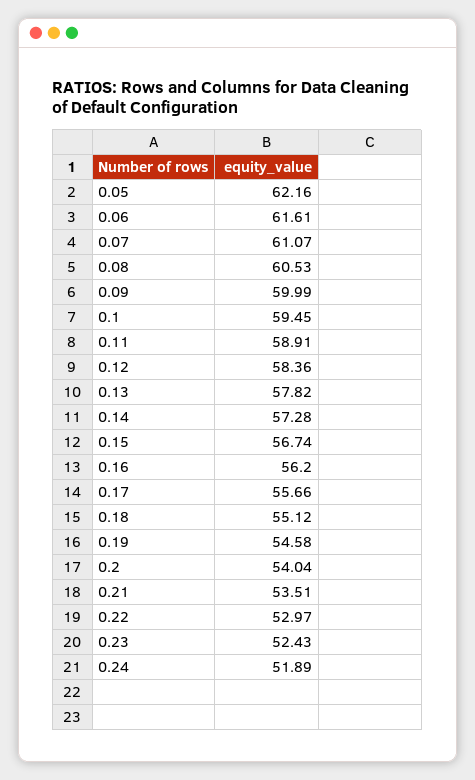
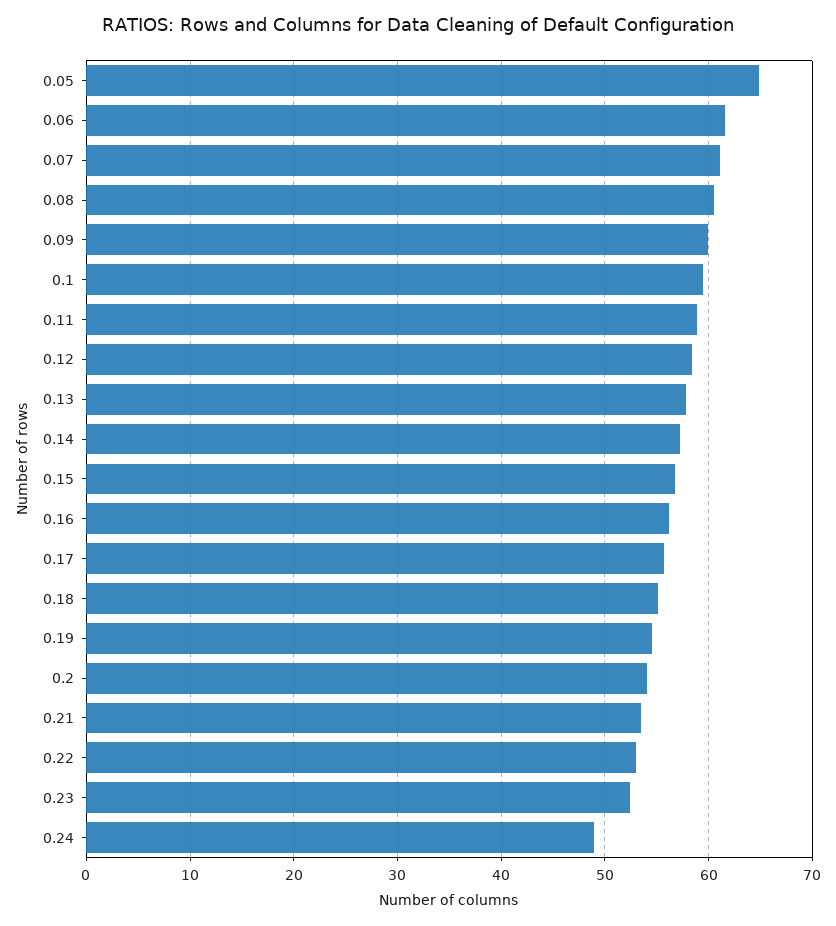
  {
-   "0.05": 62.16,
+   "0.05": 65,
    "0.06": 61.61,
    "0.07": 61.07,
    "0.08": 60.53,
    "0.09": 59.99,
    "0.1": 59.45,
    "0.11": 58.91,
    "0.12": 58.36,
    "0.13": 57.82,
    "0.14": 57.28,
    "0.15": 56.74,
    "0.16": 56.2,
    "0.17": 55.66,
    "0.18": 55.12,
    "0.19": 54.58,
    "0.2": 54.04,
    "0.21": 53.51,
    "0.22": 52.97,
    "0.23": 52.43,
-   "0.24": 51.89
+   "0.24": 49
  }

